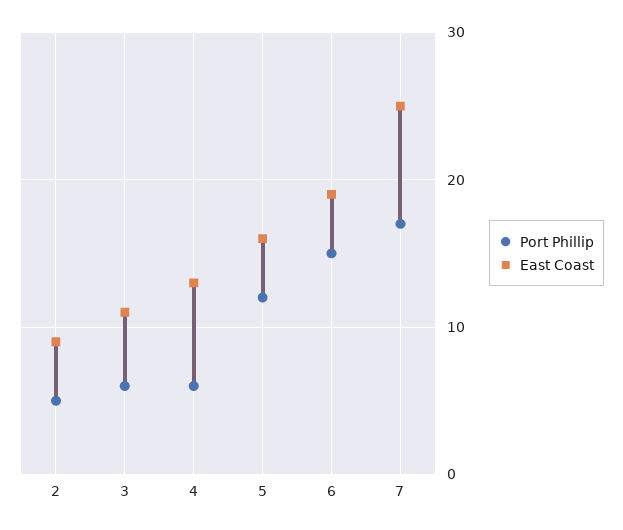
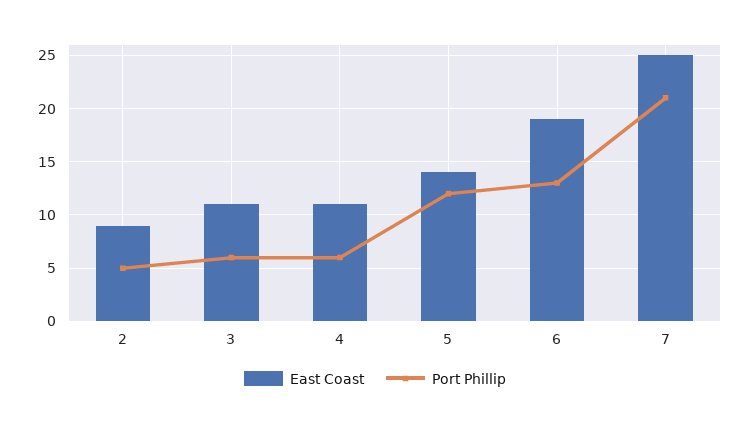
  {
    "Port Phillip": {
      "2": 5,
      "3": 6,
      "4": 6,
      "5": 12,
-     "6": 15,
+     "6": 13,
-     "7": 17
+     "7": 21
    },
    "East Coast": {
      "2": 9,
      "3": 11,
-     "4": 13,
+     "4": 11,
-     "5": 16,
+     "5": 14,
      "6": 19,
      "7": 25
    }
  }

